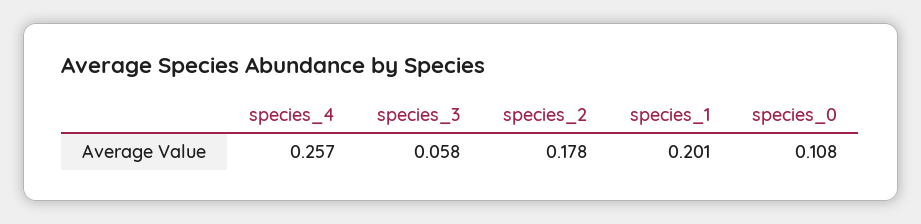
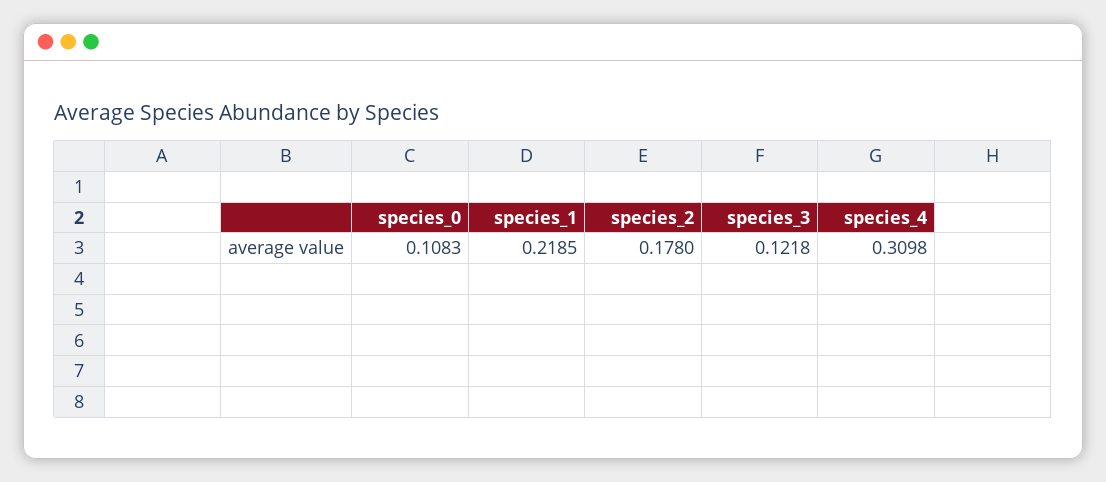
  {
-   "species_4": 0.257,
+   "species_4": 0.3098,
-   "species_3": 0.058,
+   "species_3": 0.1218,
    "species_2": 0.178,
-   "species_1": 0.201,
+   "species_1": 0.2185,
    "species_0": 0.1083
  }

